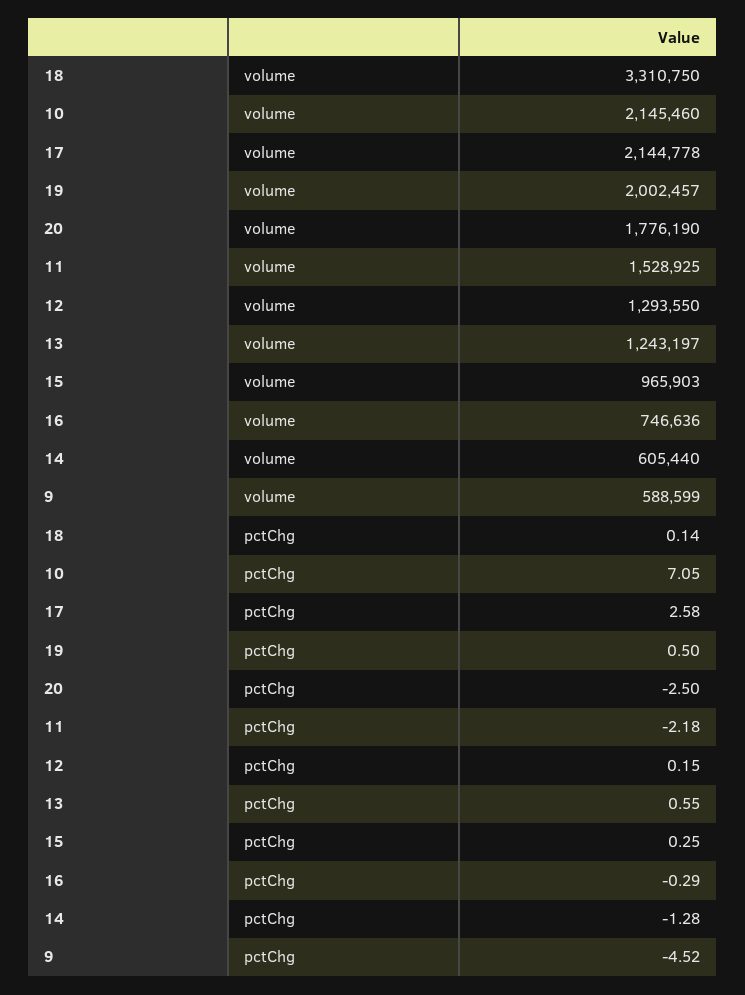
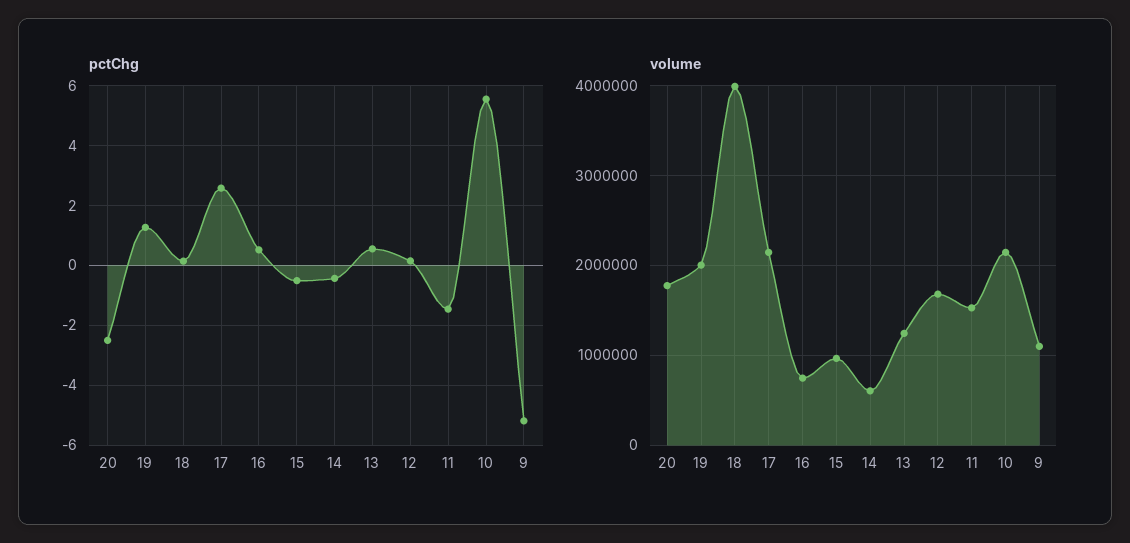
  {
    "volume": {
-     "18": 3310750,
+     "18": 4000000,
      "10": 2145460,
      "17": 2144778,
      "19": 2002457,
      "20": 1776190,
      "11": 1528925,
-     "12": 1293550,
+     "12": 1700000,
      "13": 1243197,
      "15": 965903,
      "16": 746636,
      "14": 605440,
-     "9": 588599
+     "9": 1100000
    },
    "pctChg": {
      "18": 0.14,
-     "10": 7.05,
+     "10": 5.5,
      "17": 2.58,
-     "19": 0.5,
+     "19": 1.25,
      "20": -2.5,
-     "11": -2.18,
+     "11": -1.5,
      "12": 0.15,
      "13": 0.55,
-     "15": 0.25,
+     "15": -0.5,
-     "16": -0.29,
+     "16": 0.5,
-     "14": -1.28,
+     "14": -0.5,
-     "9": -4.52
+     "9": -5.25
    }
  }

